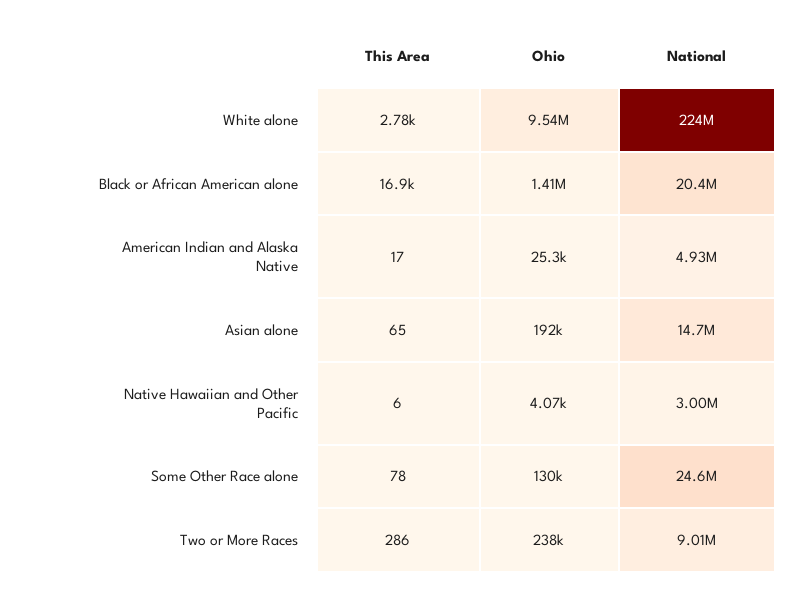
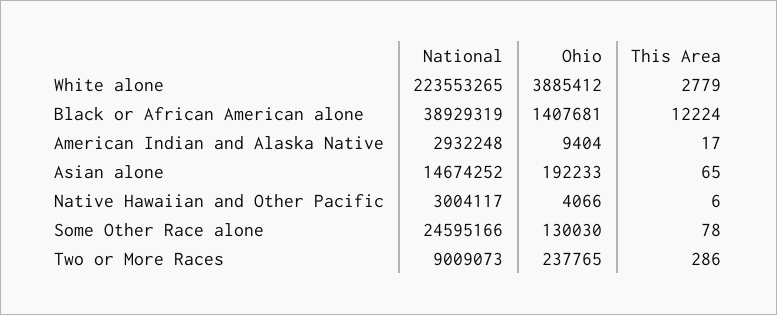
  {
    "This Area": {
      "White alone": 2779,
-     "Black or African American alone": 16900,
+     "Black or African American alone": 12224,
      "American Indian and Alaska Native": 17,
      "Asian alone": 65,
      "Native Hawaiian and Other Pacific": 6,
      "Some Other Race alone": 78,
      "Two or More Races": 286
    },
    "Ohio": {
-     "White alone": 9540000,
+     "White alone": 3885412,
      "Black or African American alone": 1407681,
-     "American Indian and Alaska Native": 25300,
+     "American Indian and Alaska Native": 9404,
      "Asian alone": 192233,
      "Native Hawaiian and Other Pacific": 4066,
      "Some Other Race alone": 130030,
      "Two or More Races": 237765
    },
    "National": {
      "White alone": 223553265,
-     "Black or African American alone": 20400000,
+     "Black or African American alone": 38929319,
-     "American Indian and Alaska Native": 4930000,
+     "American Indian and Alaska Native": 2932248,
      "Asian alone": 14674252,
      "Native Hawaiian and Other Pacific": 3004117,
      "Some Other Race alone": 24595166,
      "Two or More Races": 9009073
    }
  }

